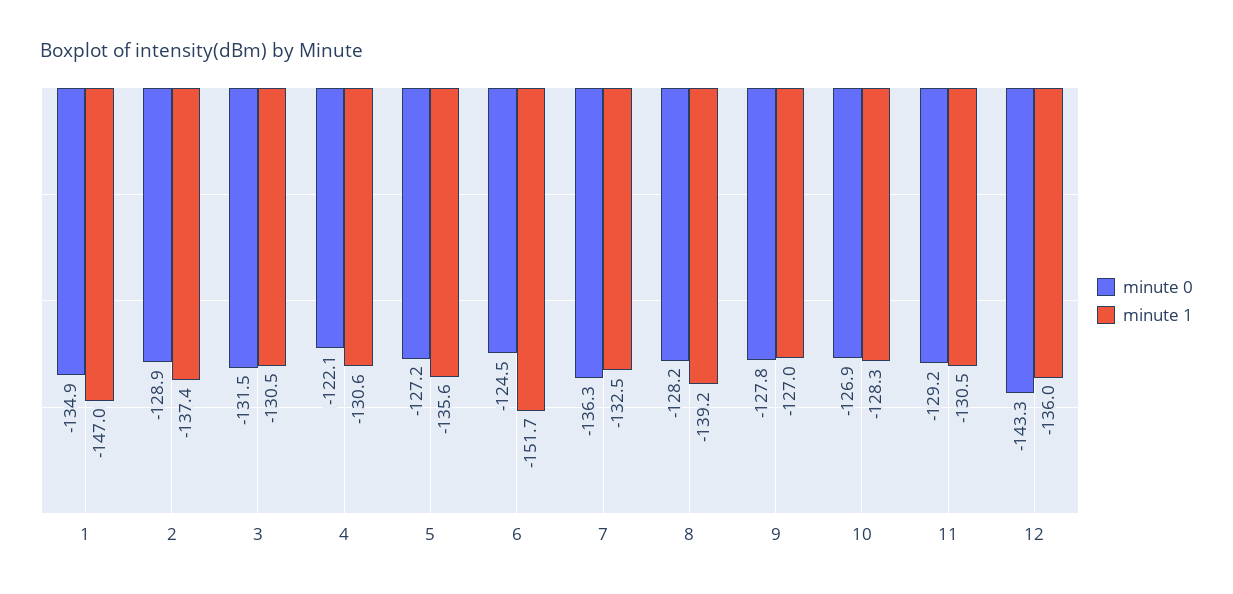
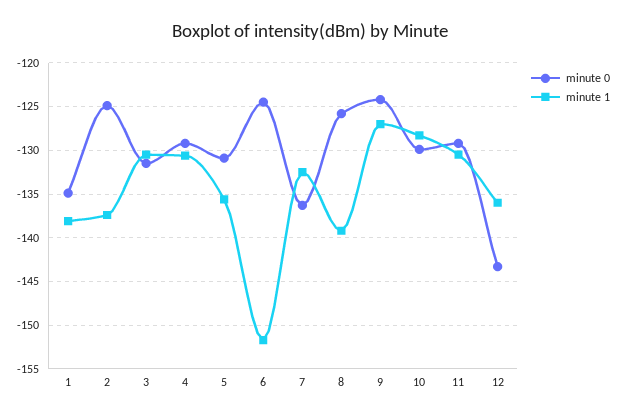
  {
    "minute 0": {
      "1": -134.9,
-     "2": -128.9,
+     "2": -125,
      "3": -131.5,
-     "4": -122.1,
+     "4": -129,
-     "5": -127.2,
+     "5": -131,
      "6": -124.5,
      "7": -136.3,
-     "8": -128.2,
+     "8": -126,
-     "9": -127.8,
+     "9": -124,
-     "10": -126.9,
+     "10": -130,
      "11": -129.2,
      "12": -143.3
    },
    "minute 1": {
-     "1": -147,
+     "1": -138,
      "2": -137.4,
      "3": -130.5,
      "4": -130.6,
      "5": -135.6,
      "6": -151.7,
      "7": -132.5,
      "8": -139.2,
      "9": -127,
      "10": -128.3,
      "11": -130.5,
      "12": -136
    }
  }

